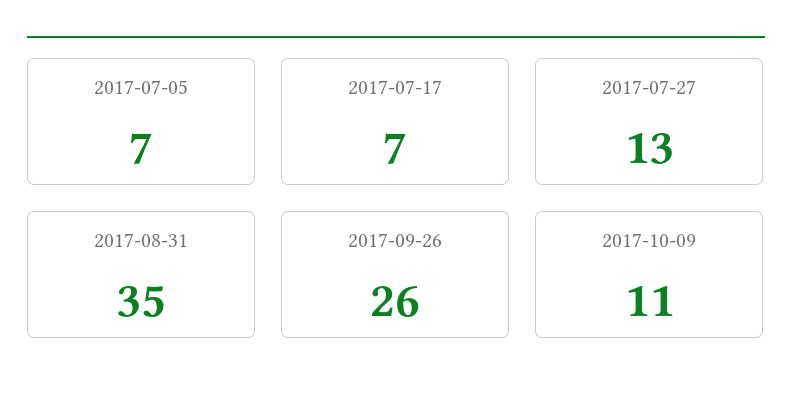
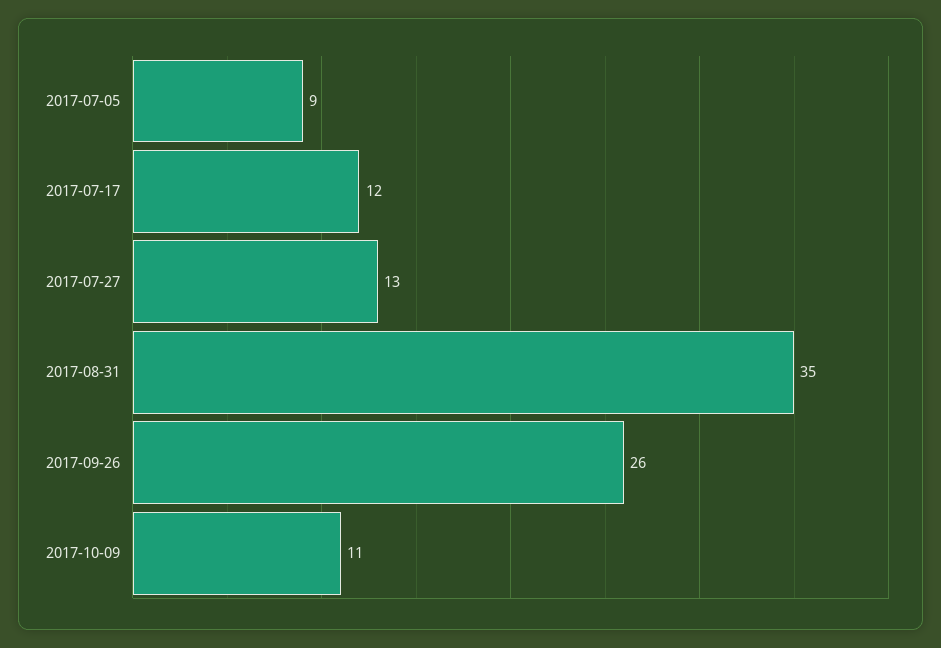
  {
-   "2017-07-05": 7,
+   "2017-07-05": 9,
-   "2017-07-17": 7,
+   "2017-07-17": 12,
    "2017-07-27": 13,
    "2017-08-31": 35,
    "2017-09-26": 26,
    "2017-10-09": 11
  }

